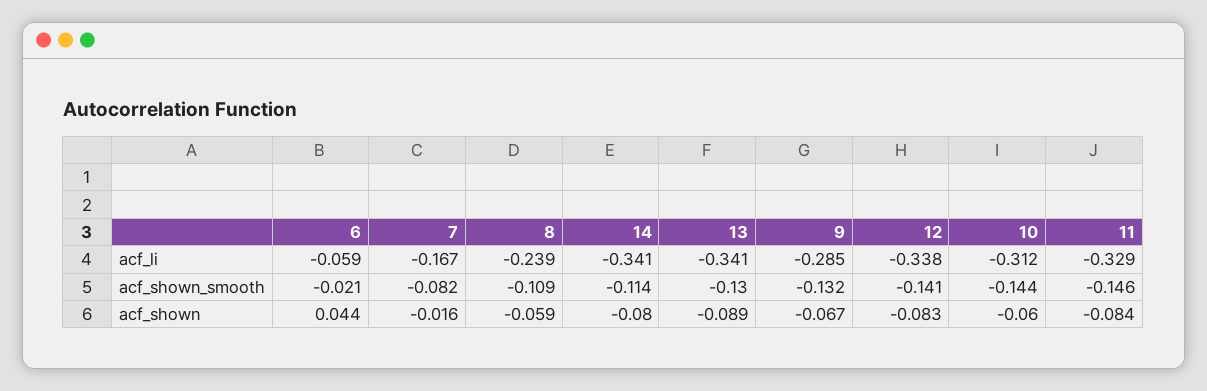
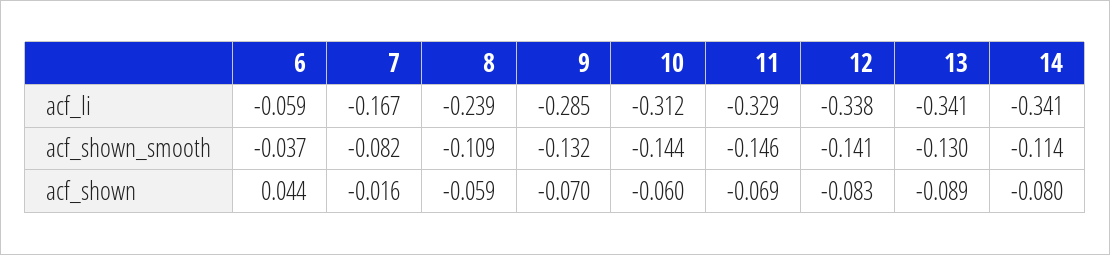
  {
    "6": {
      "acf_li": -0.059,
-     "acf_shown_smooth": -0.021,
+     "acf_shown_smooth": -0.037,
      "acf_shown": 0.044
    },
    "7": {
      "acf_li": -0.167,
      "acf_shown_smooth": -0.082,
      "acf_shown": -0.016
    },
    "8": {
      "acf_li": -0.239,
      "acf_shown_smooth": -0.109,
      "acf_shown": -0.059
    },
    "14": {
      "acf_li": -0.341,
      "acf_shown_smooth": -0.114,
      "acf_shown": -0.08
    },
    "13": {
      "acf_li": -0.341,
      "acf_shown_smooth": -0.13,
      "acf_shown": -0.089
    },
    "9": {
      "acf_li": -0.285,
      "acf_shown_smooth": -0.132,
-     "acf_shown": -0.067
+     "acf_shown": -0.07
    },
    "12": {
      "acf_li": -0.338,
      "acf_shown_smooth": -0.141,
      "acf_shown": -0.083
    },
    "10": {
      "acf_li": -0.312,
      "acf_shown_smooth": -0.144,
      "acf_shown": -0.06
    },
    "11": {
      "acf_li": -0.329,
      "acf_shown_smooth": -0.146,
-     "acf_shown": -0.084
+     "acf_shown": -0.069
    }
  }

